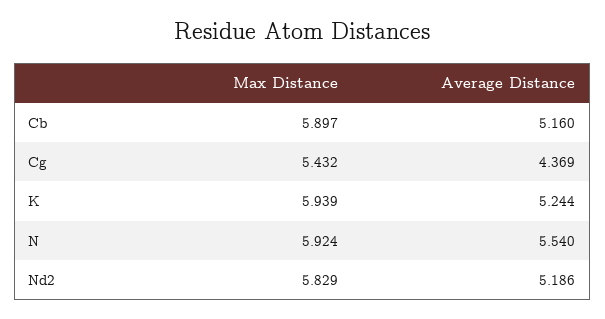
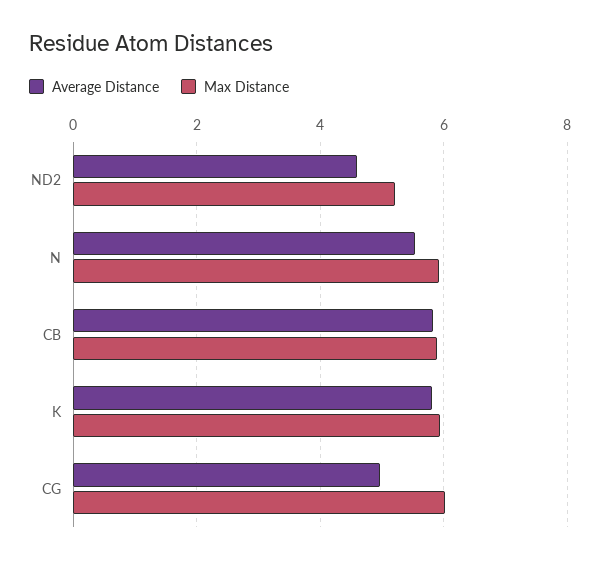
  {
    "Max Distance": {
      "Cb": 5.897,
-     "Cg": 5.432,
+     "Cg": 6,
      "K": 5.939,
      "N": 5.924,
-     "Nd2": 5.829
+     "Nd2": 5.2
    },
    "Average Distance": {
-     "Cb": 5.16,
+     "Cb": 5.8,
-     "Cg": 4.369,
+     "Cg": 5,
-     "K": 5.244,
+     "K": 5.8,
      "N": 5.54,
-     "Nd2": 5.186
+     "Nd2": 4.6
    }
  }

